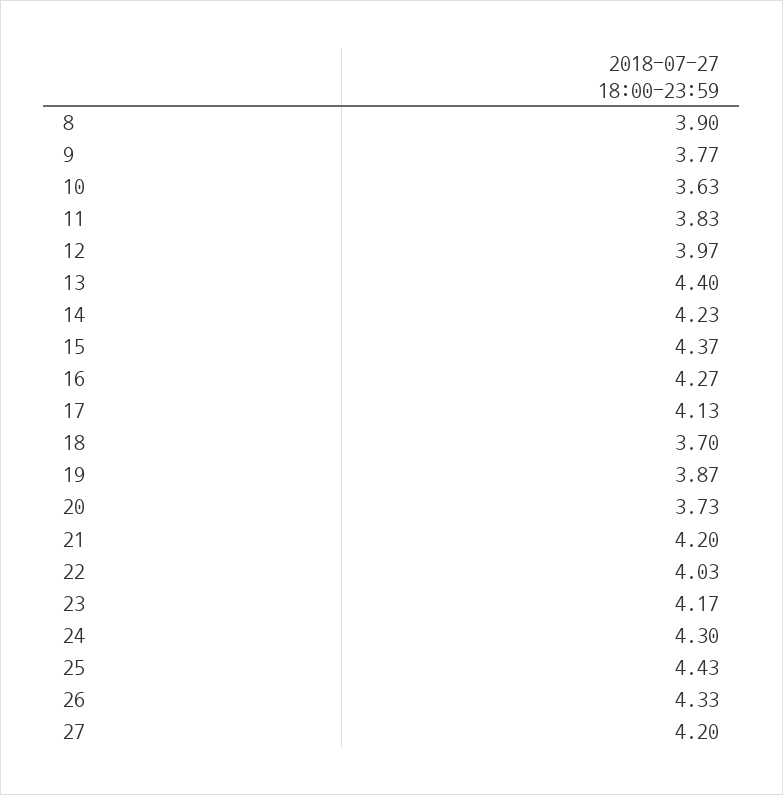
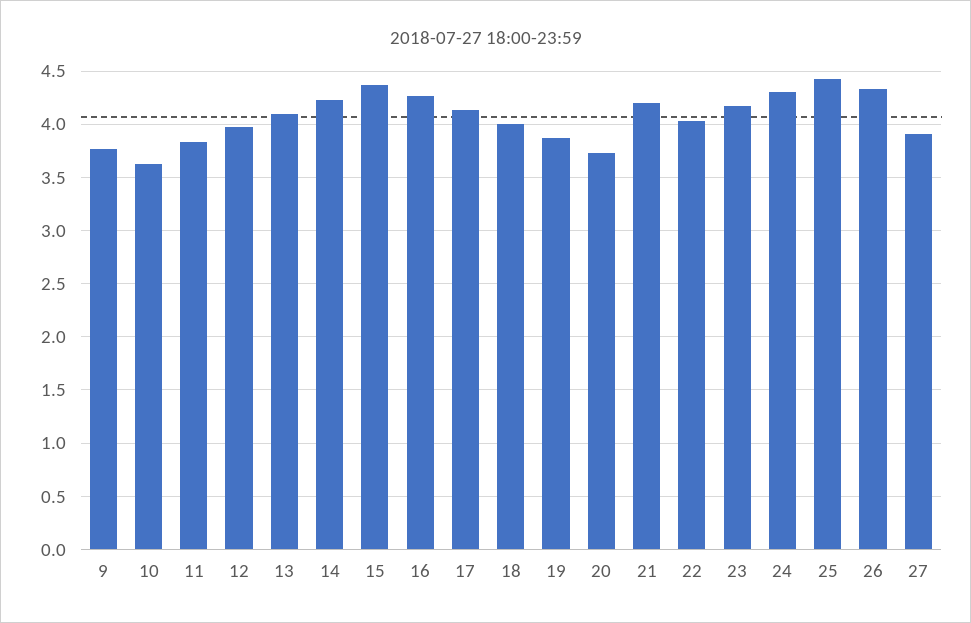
  {
-   "8": 3.9,
    "9": 3.77,
    "10": 3.63,
    "11": 3.83,
    "12": 3.97,
-   "13": 4.4,
+   "13": 4.1,
    "14": 4.23,
    "15": 4.37,
    "16": 4.27,
    "17": 4.13,
-   "18": 3.7,
+   "18": 4,
    "19": 3.87,
    "20": 3.73,
    "21": 4.2,
    "22": 4.03,
    "23": 4.17,
    "24": 4.3,
    "25": 4.43,
    "26": 4.33,
-   "27": 4.2
+   "27": 3.9
  }

